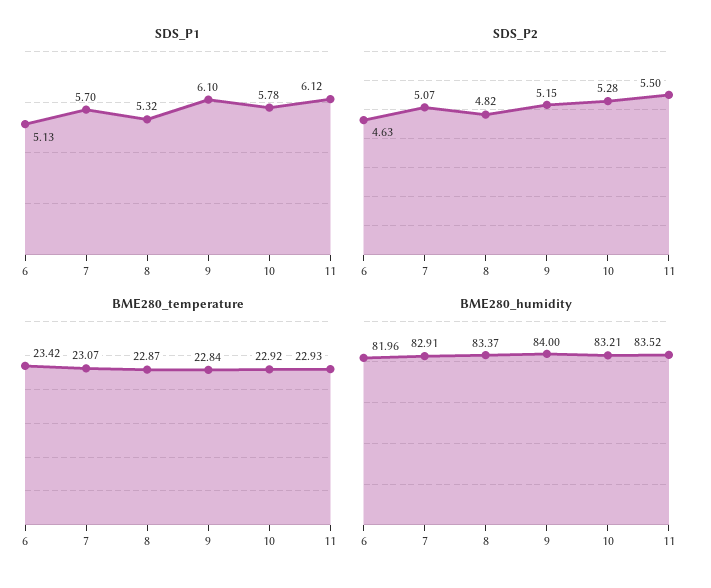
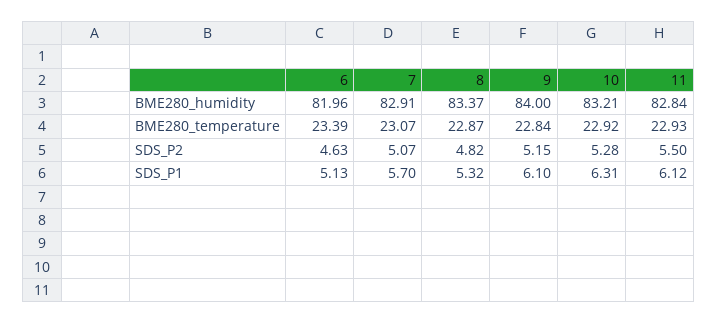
  {
    "SDS_P1": {
      "6": 5.13,
      "7": 5.7,
      "8": 5.32,
      "9": 6.1,
-     "10": 5.78,
+     "10": 6.31,
      "11": 6.12
    },
    "SDS_P2": {
      "6": 4.63,
      "7": 5.07,
      "8": 4.82,
      "9": 5.15,
      "10": 5.28,
      "11": 5.5
    },
    "BME280_temperature": {
-     "6": 23.42,
+     "6": 23.39,
      "7": 23.07,
      "8": 22.87,
      "9": 22.84,
      "10": 22.92,
      "11": 22.93
    },
    "BME280_humidity": {
      "6": 81.96,
      "7": 82.91,
      "8": 83.37,
      "9": 84,
      "10": 83.21,
-     "11": 83.52
+     "11": 82.84
    }
  }

